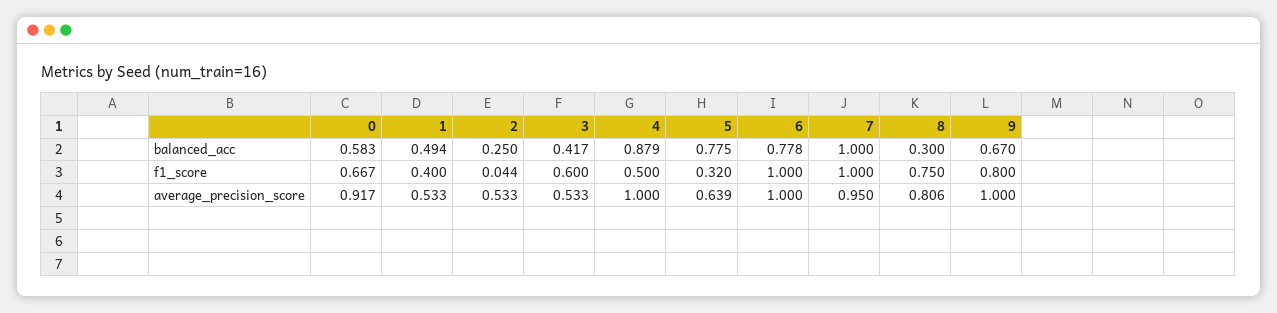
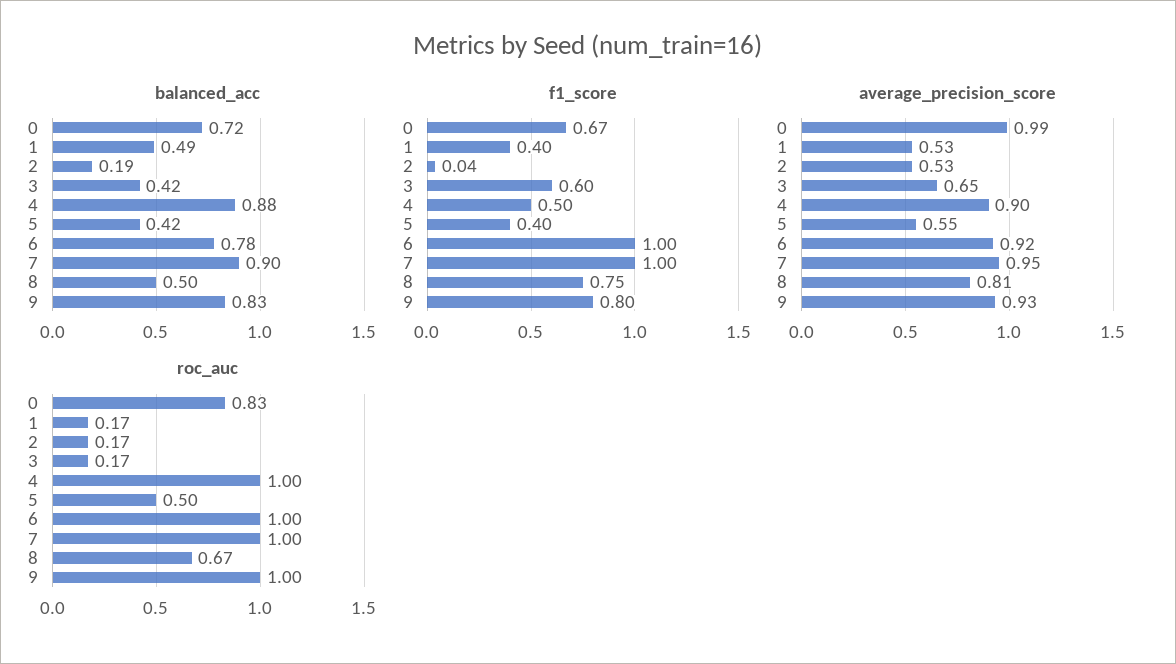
  {
    "balanced_acc": {
-     "0": 0.583,
+     "0": 0.72,
      "1": 0.494,
-     "2": 0.25,
+     "2": 0.19,
      "3": 0.417,
      "4": 0.879,
-     "5": 0.775,
+     "5": 0.42,
      "6": 0.778,
-     "7": 1,
+     "7": 0.9,
-     "8": 0.3,
+     "8": 0.5,
-     "9": 0.67
+     "9": 0.83
    },
    "f1_score": {
      "0": 0.667,
      "1": 0.4,
      "2": 0.044,
      "3": 0.6,
      "4": 0.5,
-     "5": 0.32,
+     "5": 0.4,
      "6": 1,
      "7": 1,
      "8": 0.75,
      "9": 0.8
    },
    "average_precision_score": {
-     "0": 0.917,
+     "0": 0.99,
      "1": 0.533,
      "2": 0.533,
-     "3": 0.533,
+     "3": 0.65,
-     "4": 1,
+     "4": 0.9,
-     "5": 0.639,
+     "5": 0.55,
-     "6": 1,
+     "6": 0.92,
      "7": 0.95,
      "8": 0.806,
-     "9": 1
+     "9": 0.93
-   }
+   },
+   "roc_auc": {
+     "0": 0.83,
+     "1": 0.17,
+     "2": 0.17,
+     "3": 0.17,
+     "4": 1,
+     "5": 0.5,
+     "6": 1,
+     "7": 1,
+     "8": 0.67,
+     "9": 1
+   }
  }

